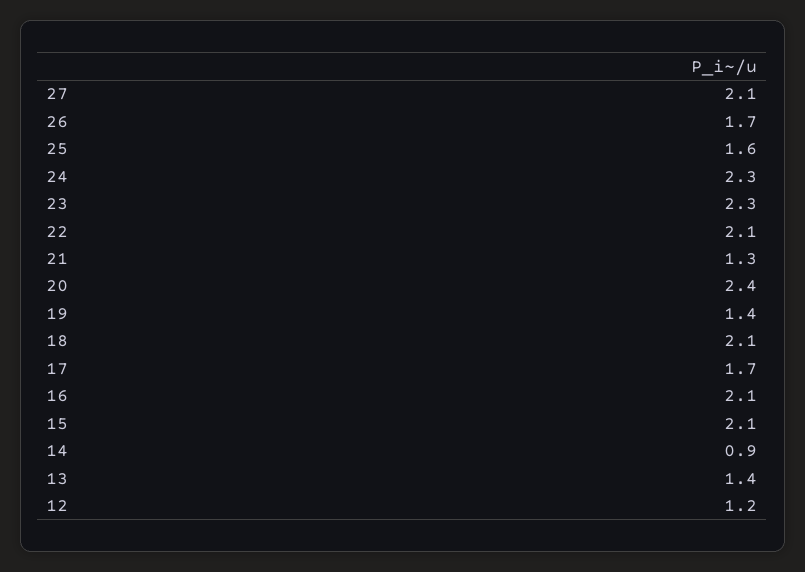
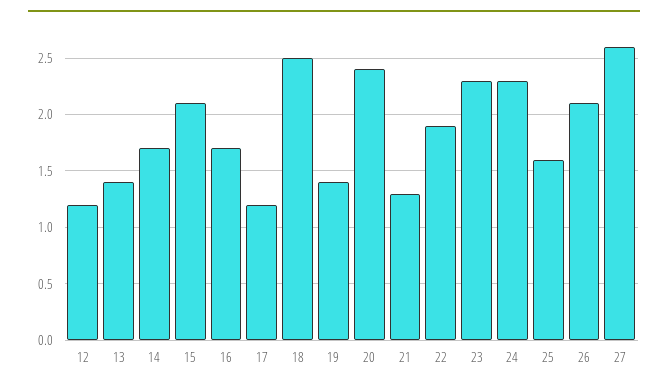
  {
-   "27": 2.1,
+   "27": 2.6,
-   "26": 1.7,
+   "26": 2.1,
    "25": 1.6,
    "24": 2.3,
    "23": 2.3,
-   "22": 2.1,
+   "22": 1.9,
    "21": 1.3,
    "20": 2.4,
    "19": 1.4,
-   "18": 2.1,
+   "18": 2.5,
-   "17": 1.7,
+   "17": 1.2,
-   "16": 2.1,
+   "16": 1.7,
    "15": 2.1,
-   "14": 0.9,
+   "14": 1.7,
    "13": 1.4,
    "12": 1.2
  }

